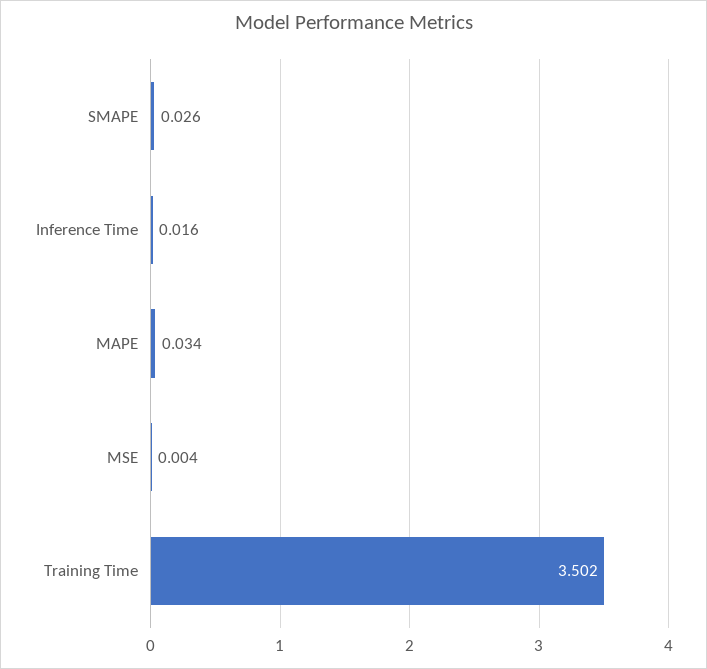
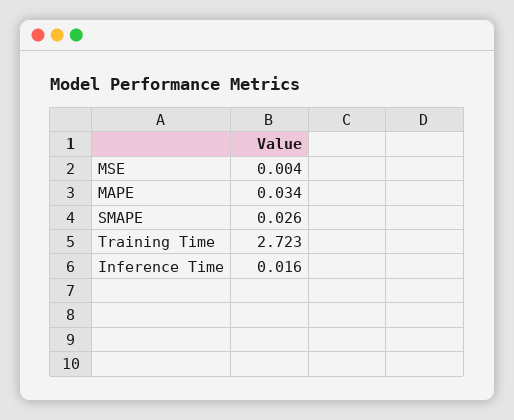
  {
    "SMAPE": 0.026,
    "Inference Time": 0.016,
    "MAPE": 0.034,
    "MSE": 0.004,
-   "Training Time": 3.502
+   "Training Time": 2.723
  }

